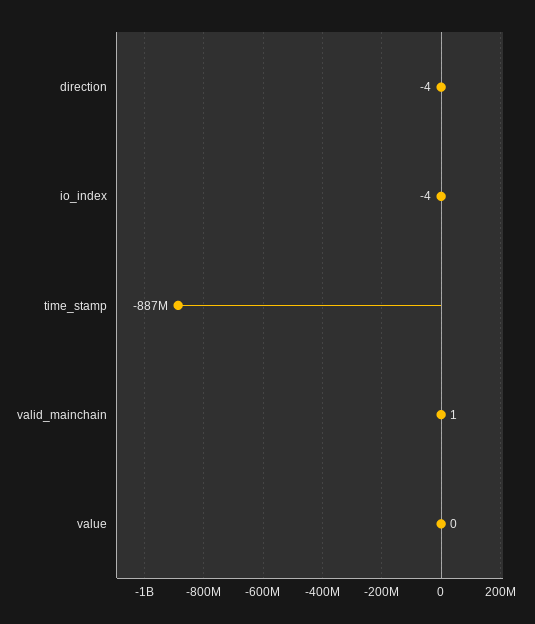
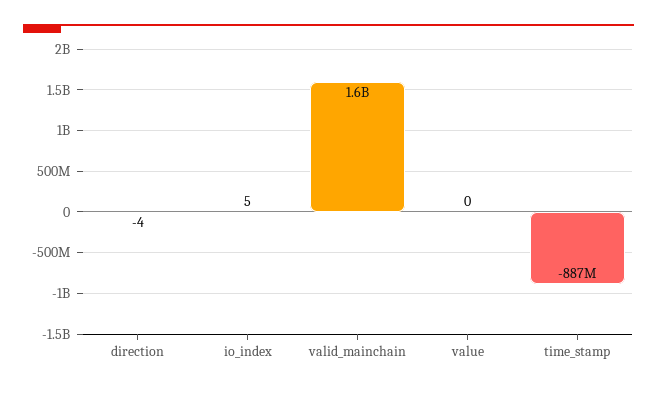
  {
    "direction": -4,
-   "io_index": -4,
+   "io_index": 5,
    "time_stamp": -887000000,
-   "valid_mainchain": 1,
+   "valid_mainchain": 1600000000,
    "value": 0
  }

